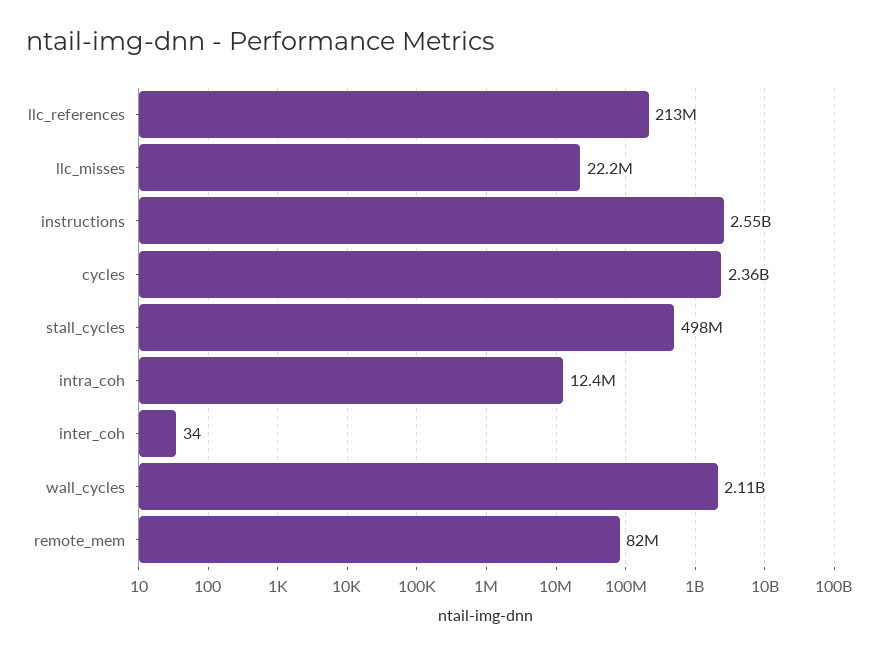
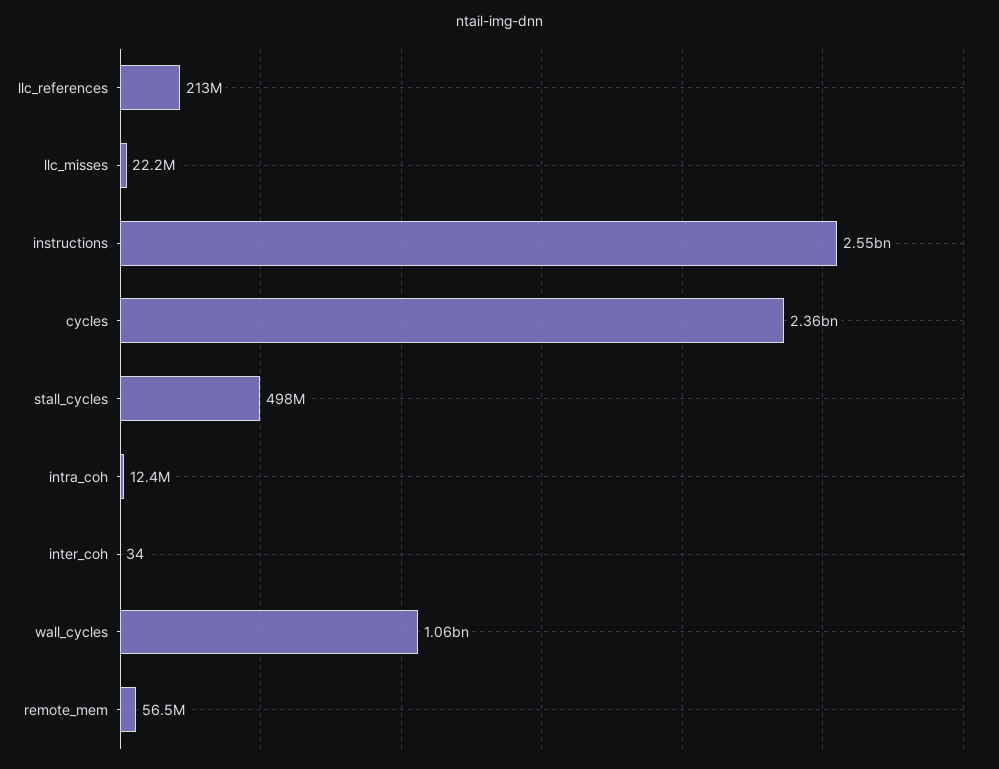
  {
    "llc_references": 213000000,
    "llc_misses": 22200000,
    "instructions": 2550000000,
    "cycles": 2360000000,
    "stall_cycles": 498000000,
    "intra_coh": 12400000,
    "inter_coh": 34,
-   "wall_cycles": 2110000000,
+   "wall_cycles": 1060000000,
-   "remote_mem": 82000000
+   "remote_mem": 56500000
  }

